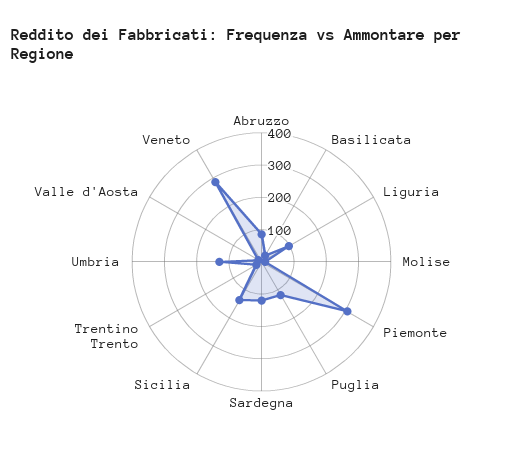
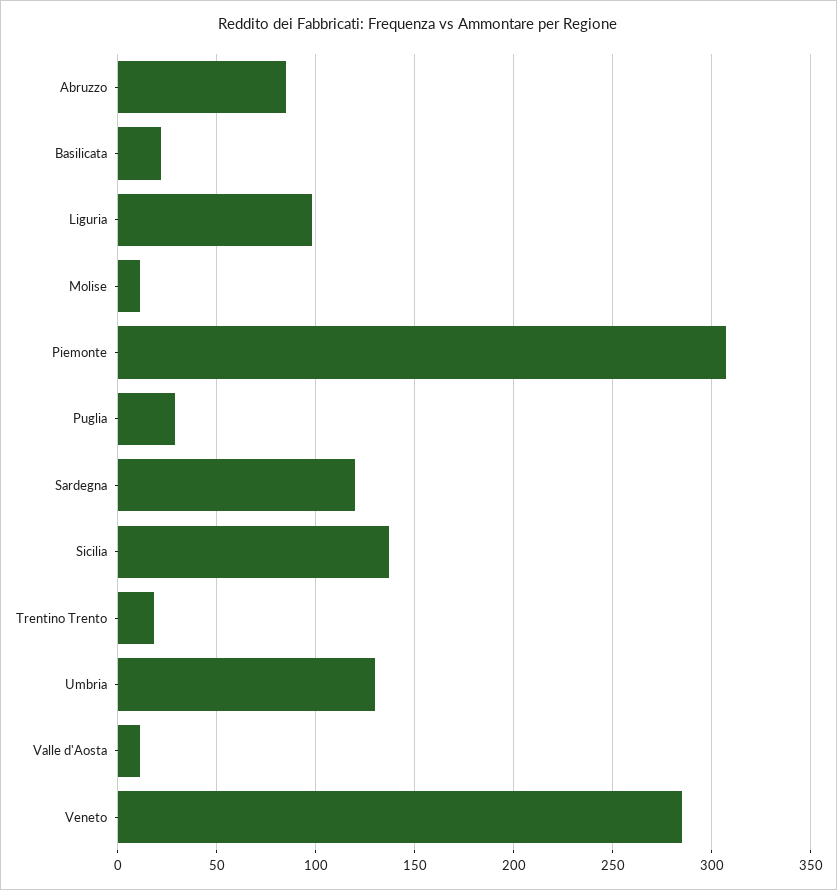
  {
    "Abruzzo": 85,
    "Basilicata": 20,
    "Liguria": 100,
    "Molise": 10,
    "Piemonte": 305,
-   "Puglia": 125,
+   "Puglia": 30,
    "Sardegna": 120,
    "Sicilia": 135,
    "Trentino Trento": 20,
    "Umbria": 130,
    "Valle d'Aosta": 10,
    "Veneto": 285
  }

